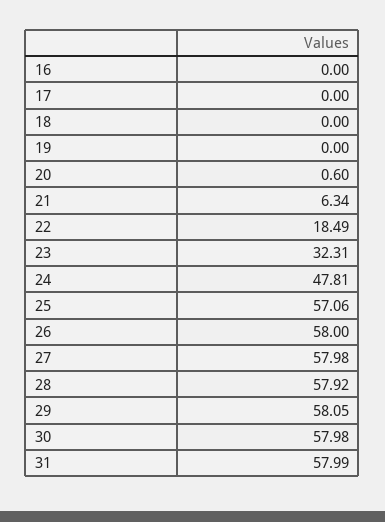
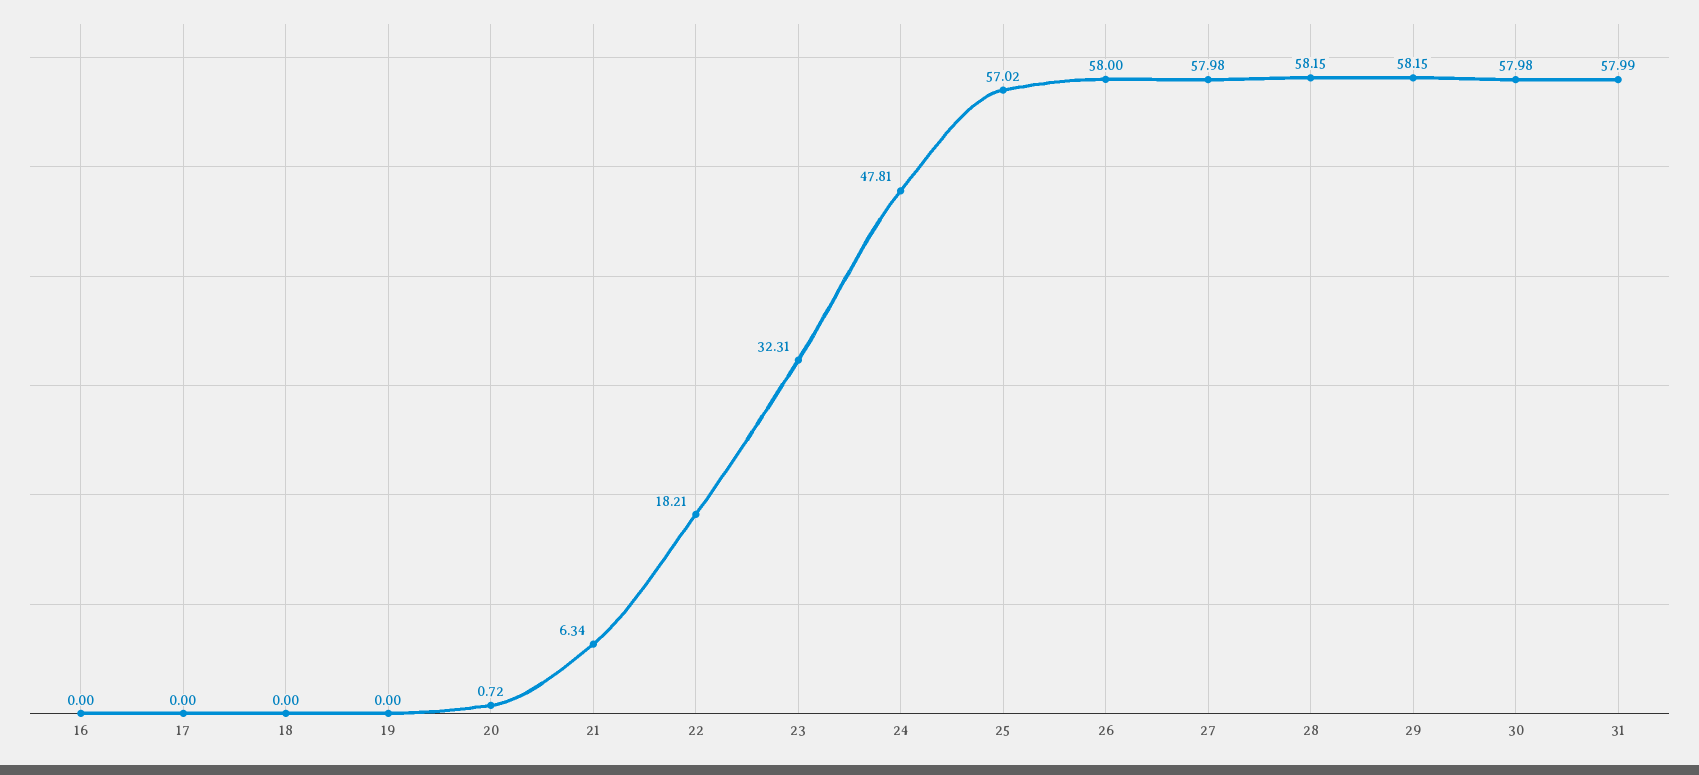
  {
    "16": 0,
    "17": 0,
    "18": 0,
    "19": 0,
-   "20": 0.6,
+   "20": 0.72,
    "21": 6.34,
-   "22": 18.49,
+   "22": 18.21,
    "23": 32.31,
    "24": 47.81,
-   "25": 57.06,
+   "25": 57.02,
    "26": 58,
    "27": 57.98,
-   "28": 57.92,
+   "28": 58.15,
-   "29": 58.05,
+   "29": 58.15,
    "30": 57.98,
    "31": 57.99
  }

